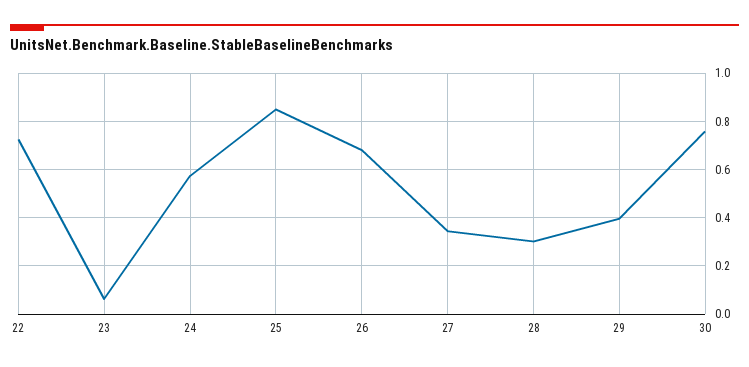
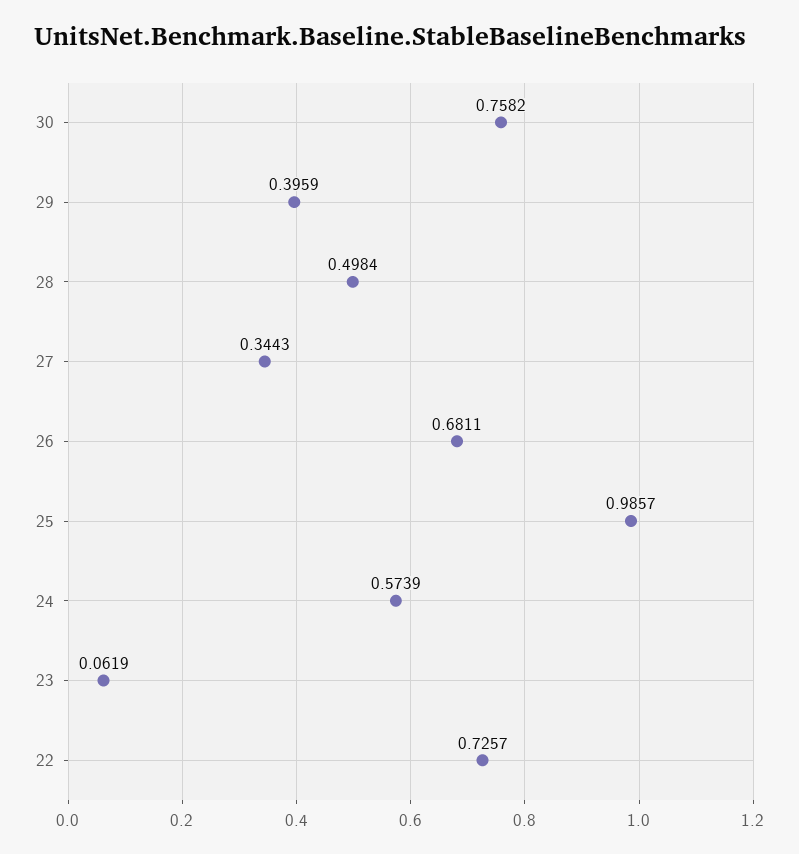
  {
    "22": 0.7257,
    "23": 0.0619,
    "24": 0.5739,
-   "25": 0.85,
+   "25": 0.9857,
    "26": 0.6811,
    "27": 0.3443,
-   "28": 0.3,
+   "28": 0.4984,
    "29": 0.3959,
    "30": 0.7582
  }

